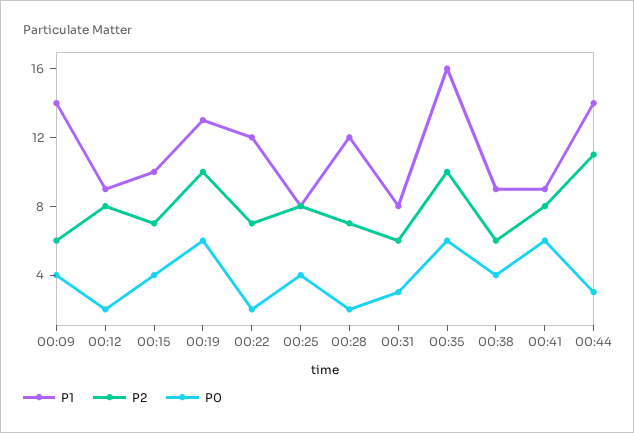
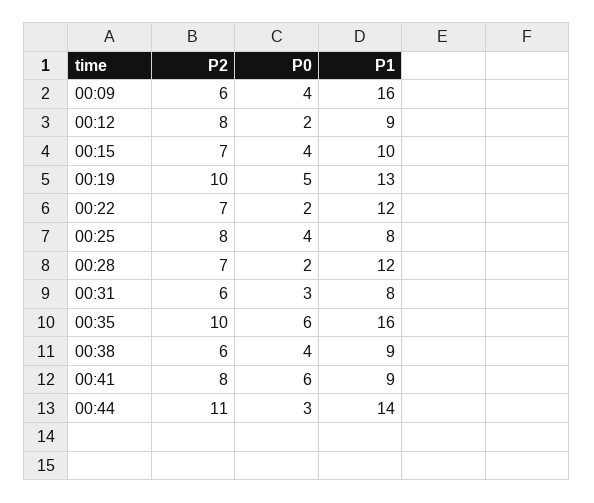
  {
    "P1": {
-     "00:09": 14,
+     "00:09": 16,
      "00:12": 9,
      "00:15": 10,
      "00:19": 13,
      "00:22": 12,
      "00:25": 8,
      "00:28": 12,
      "00:31": 8,
      "00:35": 16,
      "00:38": 9,
      "00:41": 9,
      "00:44": 14
    },
    "P2": {
      "00:09": 6,
      "00:12": 8,
      "00:15": 7,
      "00:19": 10,
      "00:22": 7,
      "00:25": 8,
      "00:28": 7,
      "00:31": 6,
      "00:35": 10,
      "00:38": 6,
      "00:41": 8,
      "00:44": 11
    },
    "P0": {
      "00:09": 4,
      "00:12": 2,
      "00:15": 4,
-     "00:19": 6,
+     "00:19": 5,
      "00:22": 2,
      "00:25": 4,
      "00:28": 2,
      "00:31": 3,
      "00:35": 6,
      "00:38": 4,
      "00:41": 6,
      "00:44": 3
    }
  }

